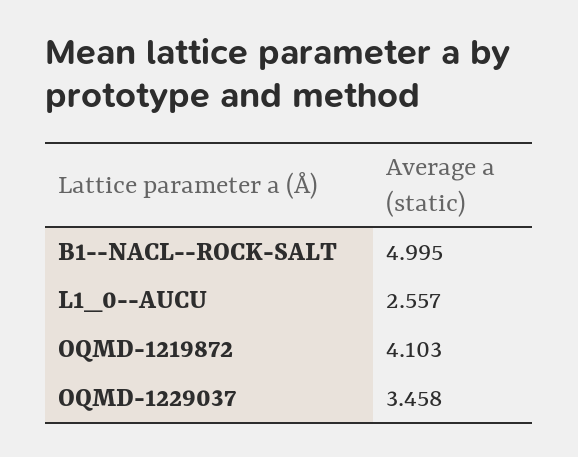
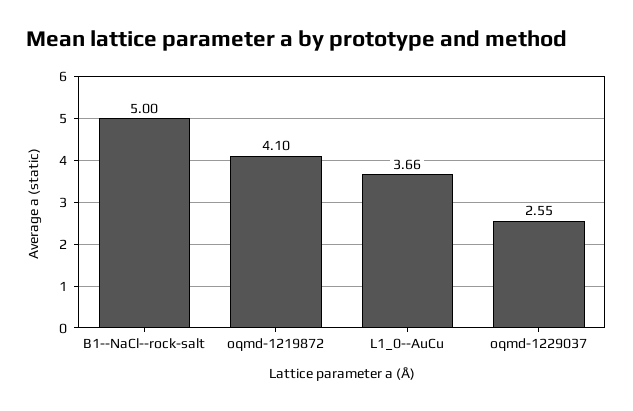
  {
    "B1--NACL--ROCK-SALT": 4.995,
-   "L1_0--AUCU": 2.557,
+   "L1_0--AUCU": 3.66,
    "OQMD-1219872": 4.103,
-   "OQMD-1229037": 3.458
+   "OQMD-1229037": 2.55
  }

